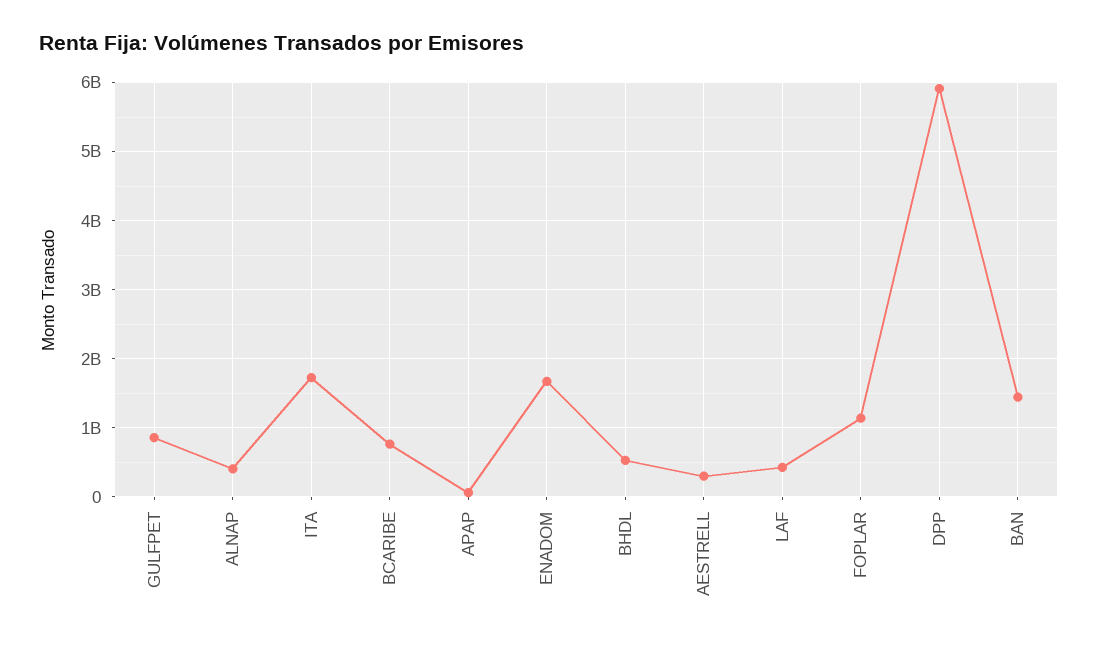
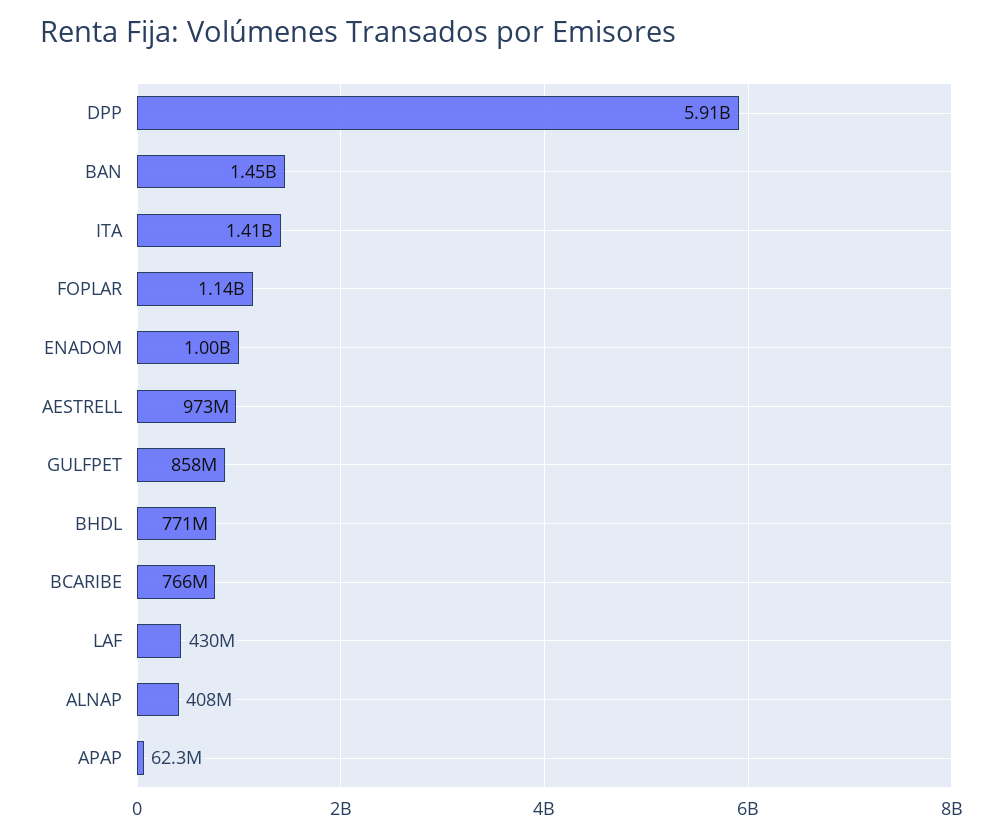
  {
    "GULFPET": 858000000,
    "ALNAP": 408000000,
-   "ITA": 1700000000,
+   "ITA": 1410000000,
    "BCARIBE": 766000000,
    "APAP": 62300000,
-   "ENADOM": 1700000000,
+   "ENADOM": 1000000000,
-   "BHDL": 500000000,
+   "BHDL": 771000000,
-   "AESTRELL": 300000000,
+   "AESTRELL": 973000000,
    "LAF": 430000000,
    "FOPLAR": 1140000000,
    "DPP": 5910000000,
    "BAN": 1450000000
  }

